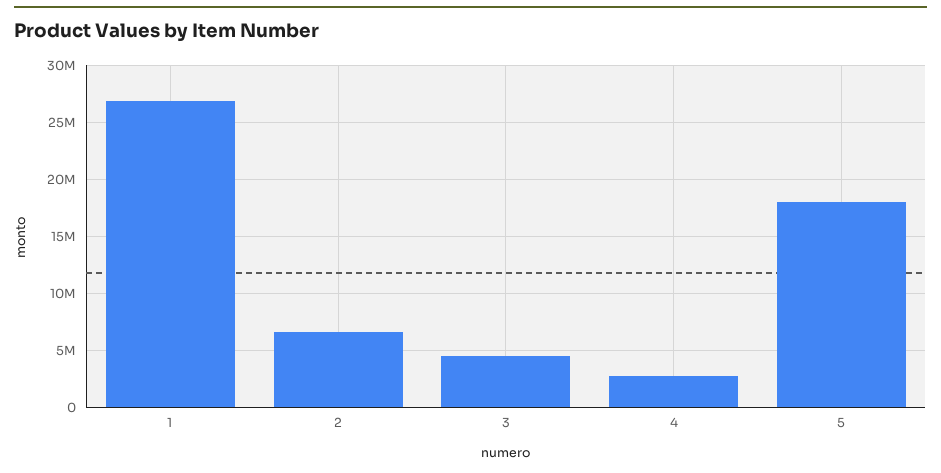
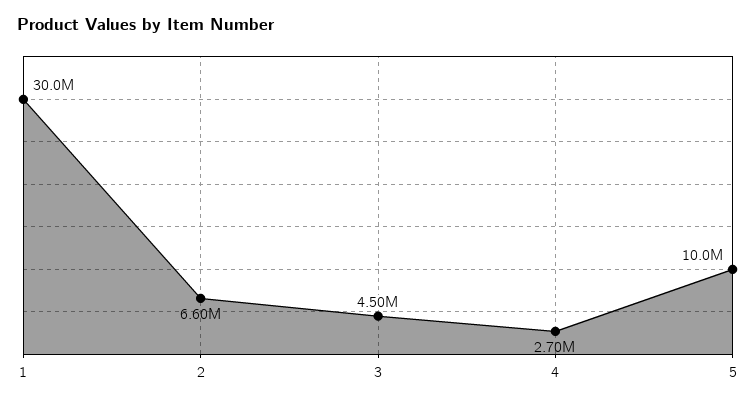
  {
-   "1": 27000000,
+   "1": 30000000,
    "2": 6600000,
    "3": 4500000,
    "4": 2700000,
-   "5": 18000000
+   "5": 10000000
  }

